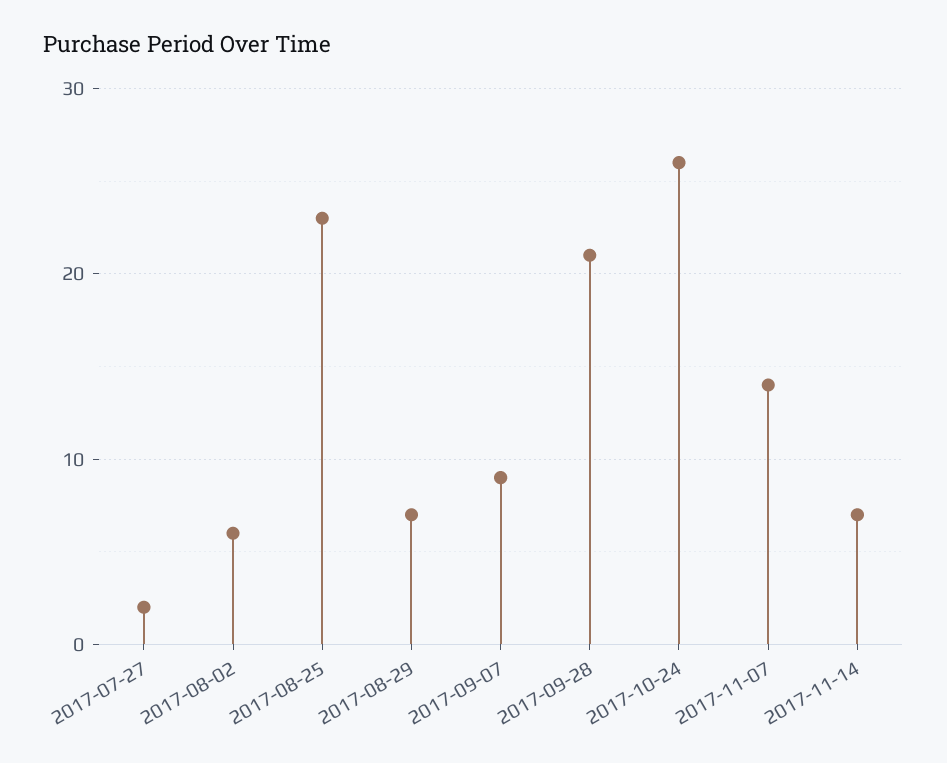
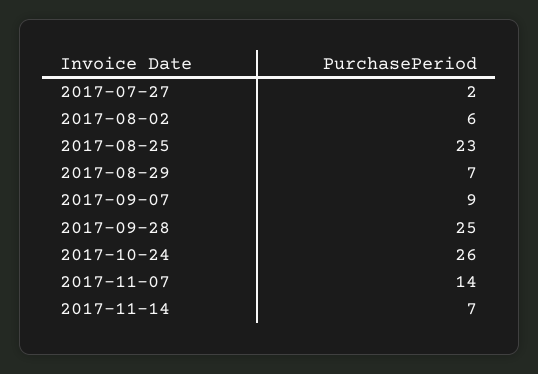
  {
    "2017-07-27": 2,
    "2017-08-02": 6,
    "2017-08-25": 23,
    "2017-08-29": 7,
    "2017-09-07": 9,
-   "2017-09-28": 21,
+   "2017-09-28": 25,
    "2017-10-24": 26,
    "2017-11-07": 14,
    "2017-11-14": 7
  }

